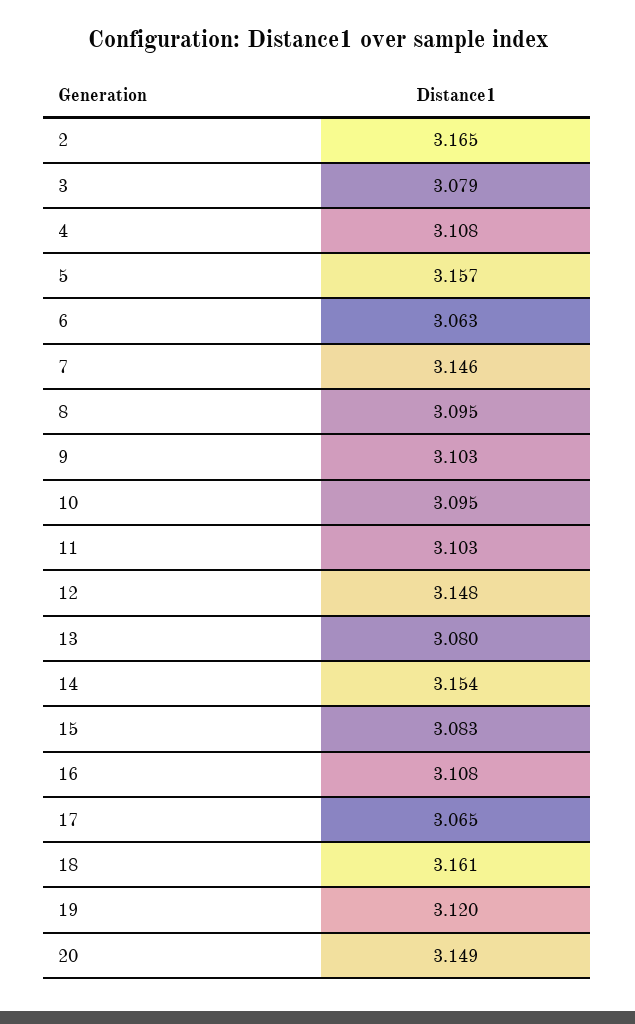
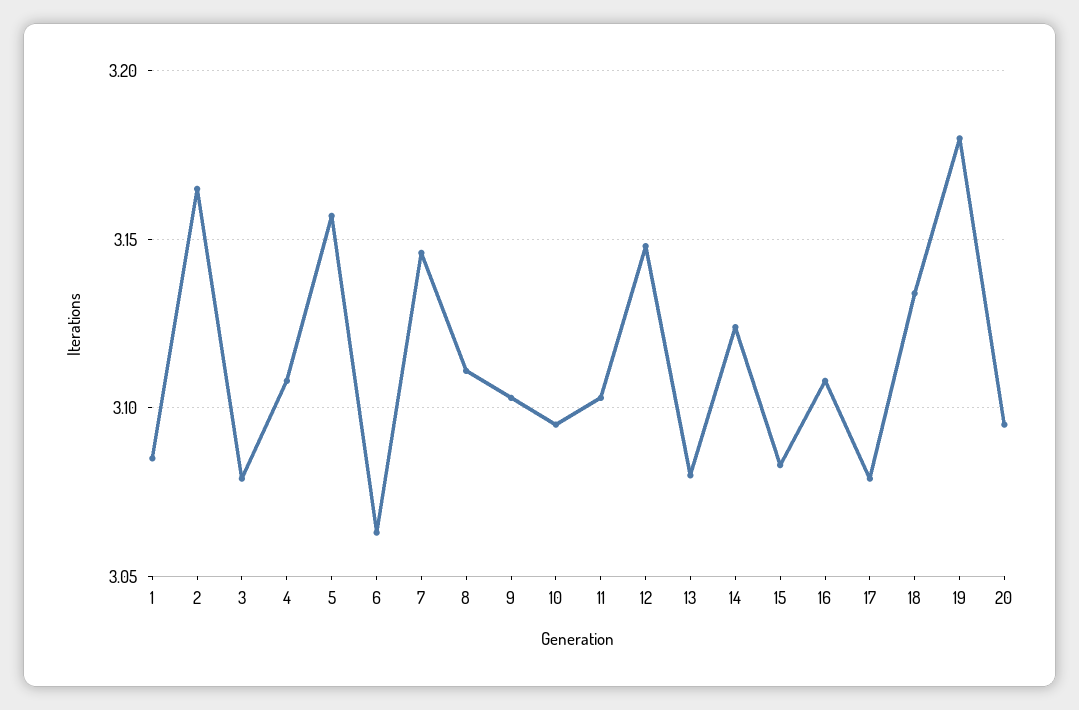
  {
    "2": 3.165,
    "3": 3.079,
    "4": 3.108,
    "5": 3.157,
    "6": 3.063,
    "7": 3.146,
-   "8": 3.095,
+   "8": 3.11,
    "9": 3.103,
    "10": 3.095,
    "11": 3.103,
    "12": 3.148,
    "13": 3.08,
-   "14": 3.154,
+   "14": 3.125,
    "15": 3.083,
    "16": 3.108,
-   "17": 3.065,
+   "17": 3.08,
-   "18": 3.161,
+   "18": 3.135,
-   "19": 3.12,
+   "19": 3.18,
-   "20": 3.149
+   "20": 3.095,
+   "1": 3.085
  }

